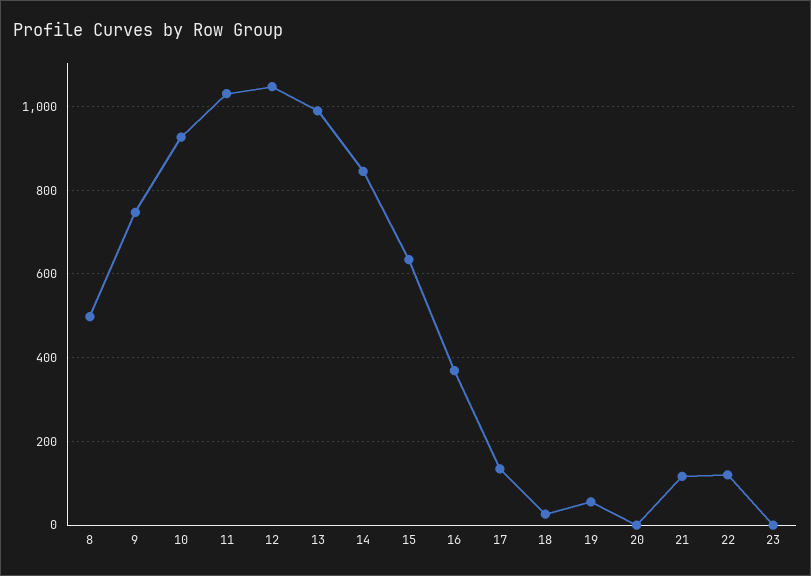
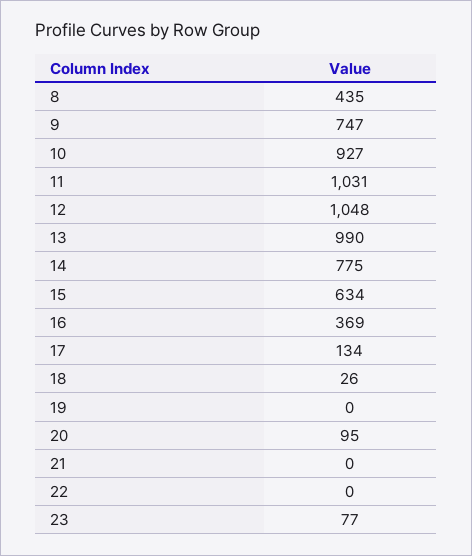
  {
-   "8": 500,
+   "8": 435,
    "9": 747,
    "10": 927,
    "11": 1031,
    "12": 1048,
    "13": 990,
-   "14": 840,
+   "14": 775,
    "15": 634,
    "16": 369,
    "17": 134,
    "18": 26,
-   "19": 60,
+   "19": 0,
-   "20": 0,
+   "20": 95,
-   "21": 120,
+   "21": 0,
-   "22": 120,
+   "22": 0,
-   "23": 0
+   "23": 77
  }

